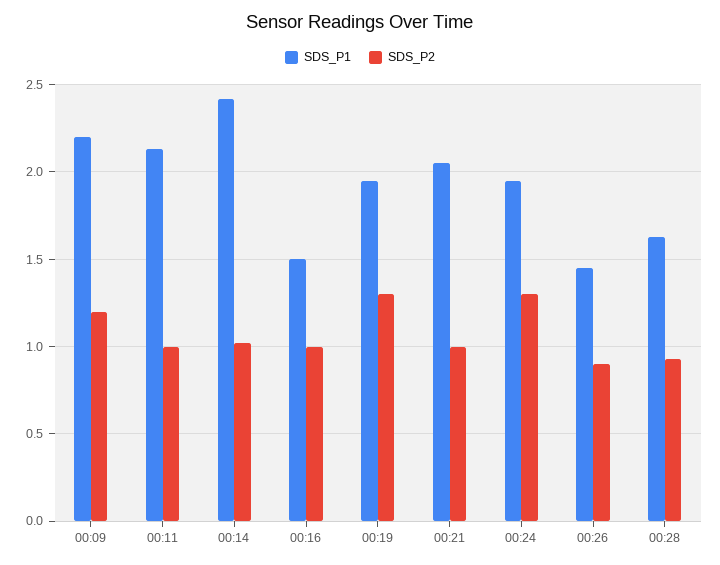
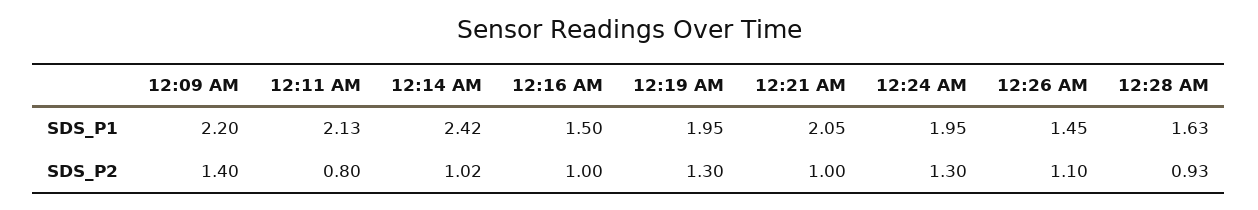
  {
    "SDS_P1": {
      "00:09": 2.2,
      "00:11": 2.13,
      "00:14": 2.42,
      "00:16": 1.5,
      "00:19": 1.95,
      "00:21": 2.05,
      "00:24": 1.95,
      "00:26": 1.45,
      "00:28": 1.63
    },
    "SDS_P2": {
-     "00:09": 1.2,
+     "00:09": 1.4,
-     "00:11": 1,
+     "00:11": 0.8,
      "00:14": 1.02,
      "00:16": 1,
      "00:19": 1.3,
      "00:21": 1,
      "00:24": 1.3,
-     "00:26": 0.9,
+     "00:26": 1.1,
      "00:28": 0.93
    }
  }

